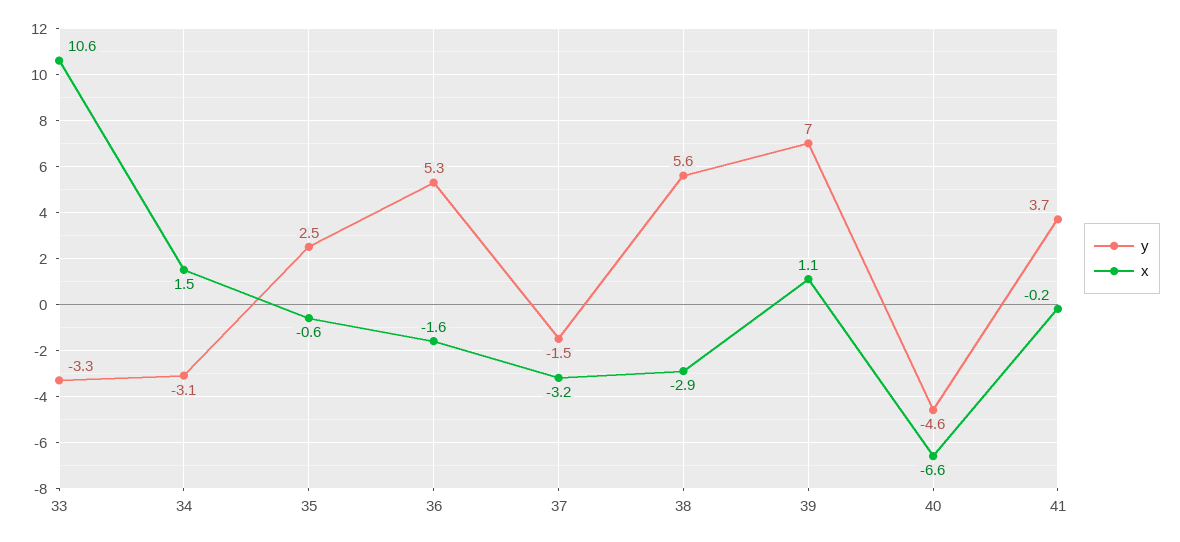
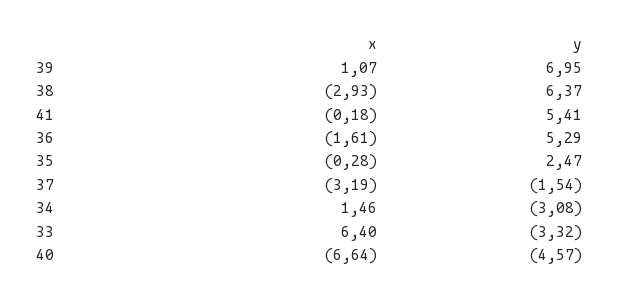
  {
    "y": {
      "33": -3.32,
      "34": -3.08,
      "35": 2.47,
      "36": 5.29,
      "37": -1.54,
-     "38": 5.6,
+     "38": 6.37,
      "39": 6.95,
      "40": -4.57,
-     "41": 3.7
+     "41": 5.41
    },
    "x": {
-     "33": 10.6,
+     "33": 6.4,
      "34": 1.46,
-     "35": -0.6,
+     "35": -0.28,
      "36": -1.61,
      "37": -3.19,
      "38": -2.93,
      "39": 1.07,
      "40": -6.64,
      "41": -0.18
    }
  }

